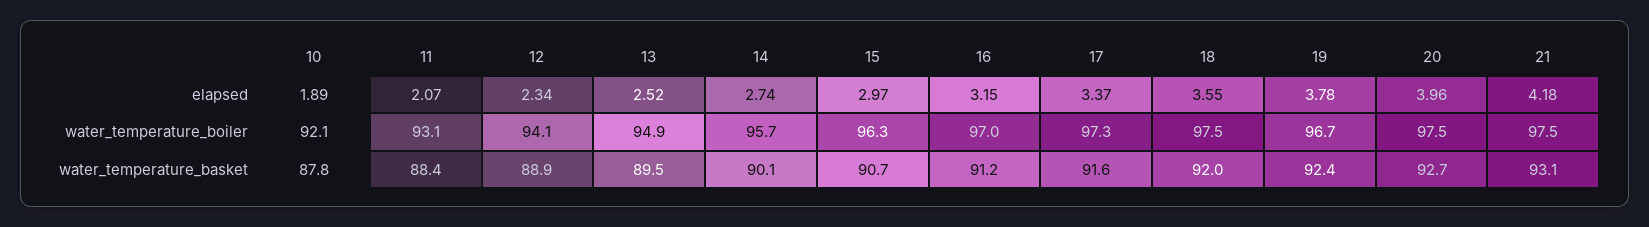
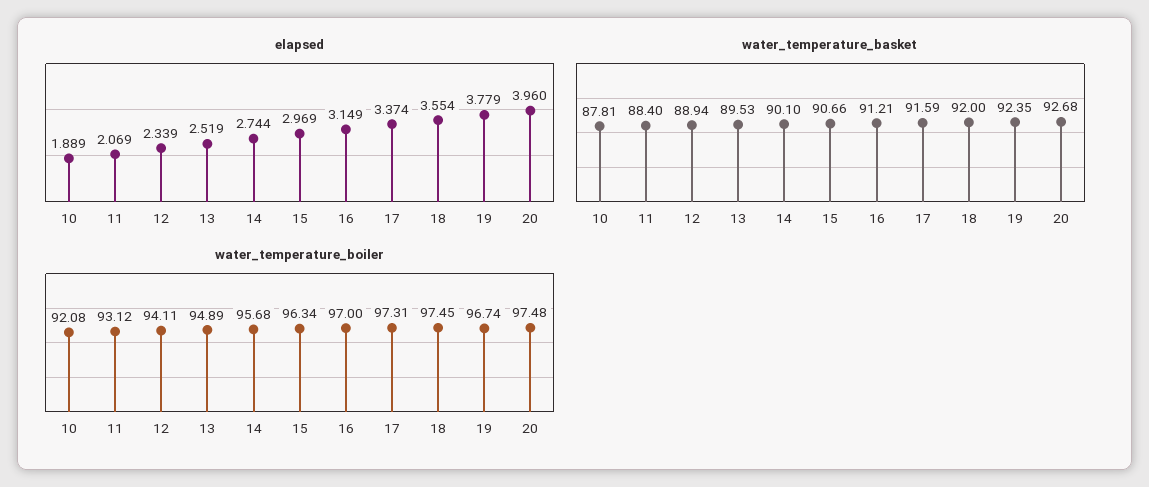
  {
    "elapsed": {
      "10": 1.889,
      "11": 2.069,
      "12": 2.339,
      "13": 2.519,
      "14": 2.744,
      "15": 2.969,
      "16": 3.149,
      "17": 3.374,
      "18": 3.554,
      "19": 3.779,
-     "20": 3.96,
+     "20": 3.96
-     "21": 4.18
    },
    "water_temperature_boiler": {
      "10": 92.08,
      "11": 93.12,
      "12": 94.11,
      "13": 94.89,
      "14": 95.68,
      "15": 96.34,
      "16": 97,
      "17": 97.31,
      "18": 97.45,
      "19": 96.74,
-     "20": 97.48,
+     "20": 97.48
-     "21": 97.5
    },
    "water_temperature_basket": {
      "10": 87.81,
      "11": 88.4,
      "12": 88.94,
      "13": 89.53,
      "14": 90.1,
      "15": 90.66,
      "16": 91.21,
      "17": 91.59,
      "18": 92,
      "19": 92.35,
-     "20": 92.68,
+     "20": 92.68
-     "21": 93.1
    }
  }

